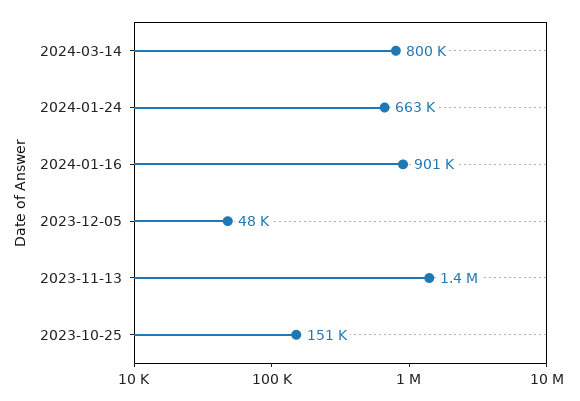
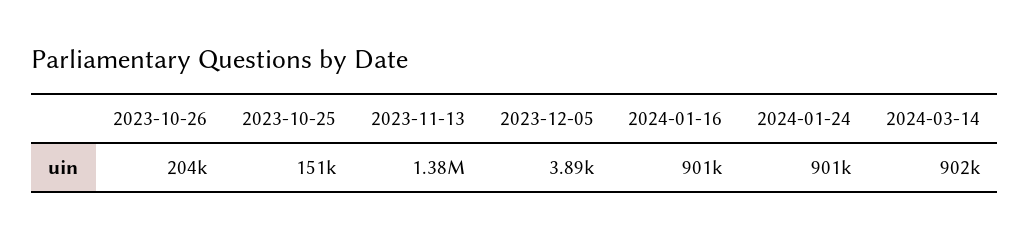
  {
-   "2024-03-14": 800000,
+   "2024-03-14": 902000,
-   "2024-01-24": 663000,
+   "2024-01-24": 901000,
    "2024-01-16": 901000,
-   "2023-12-05": 48000,
+   "2023-12-05": 3890,
    "2023-11-13": 1380000,
-   "2023-10-25": 151000
+   "2023-10-25": 151000,
+   "2023-10-26": 204000
  }

